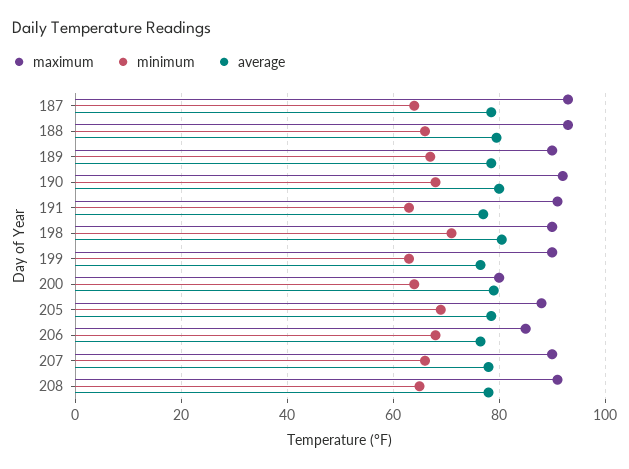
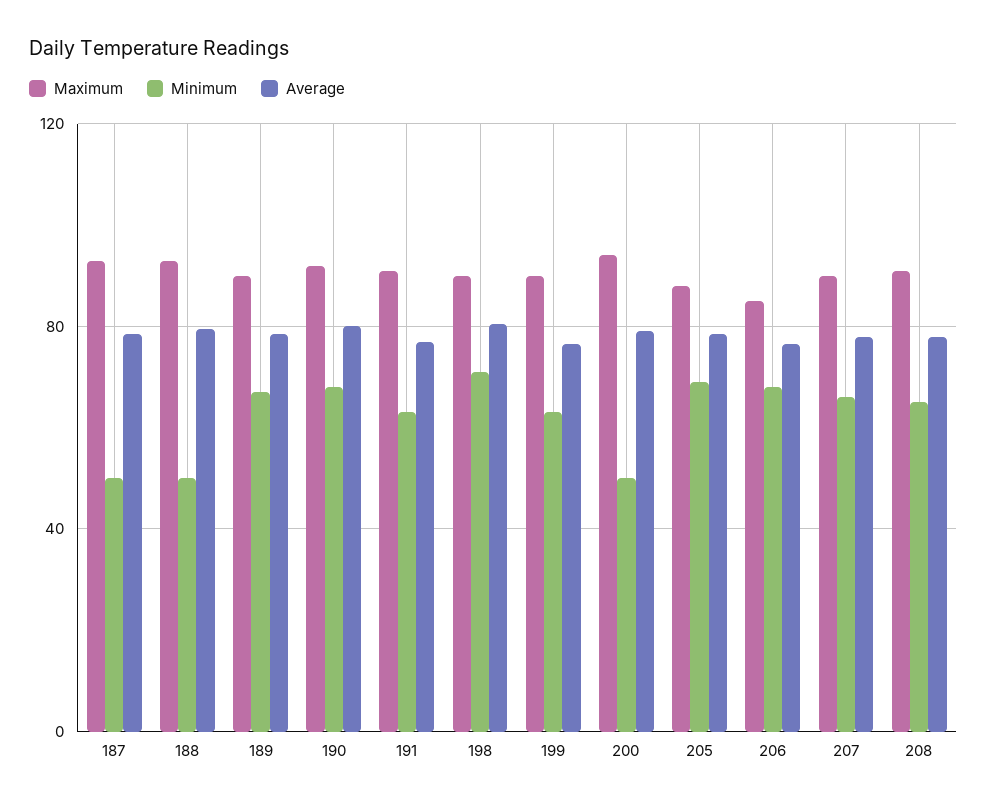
  {
    "maximum": {
      "187": 94,
      "188": 94,
      "189": 90,
      "190": 92,
      "191": 92,
      "198": 90,
      "199": 90,
-     "200": 80,
+     "200": 95,
      "205": 88,
      "206": 86,
      "207": 90,
      "208": 92
    },
    "minimum": {
-     "187": 64,
+     "187": 50,
-     "188": 66,
+     "188": 50,
      "189": 68,
      "190": 68,
      "191": 64,
      "198": 72,
      "199": 64,
-     "200": 64,
+     "200": 50,
      "205": 70,
      "206": 68,
      "207": 66,
      "208": 66
    },
    "average": {
      "187": 78,
      "188": 80,
      "189": 78,
      "190": 80,
      "191": 78,
      "198": 80,
      "199": 76,
      "200": 80,
      "205": 78,
      "206": 76,
      "207": 78,
      "208": 78
    }
  }

